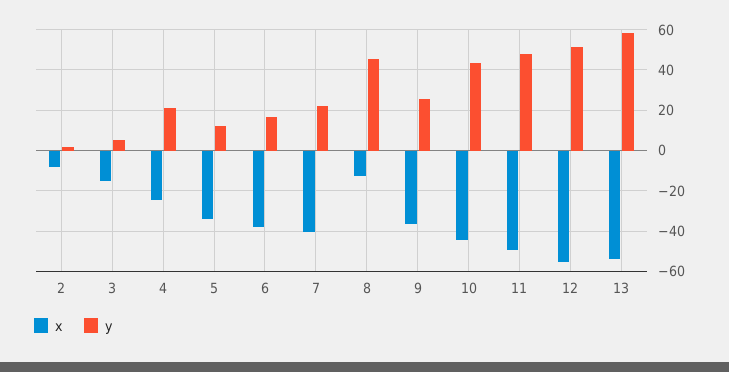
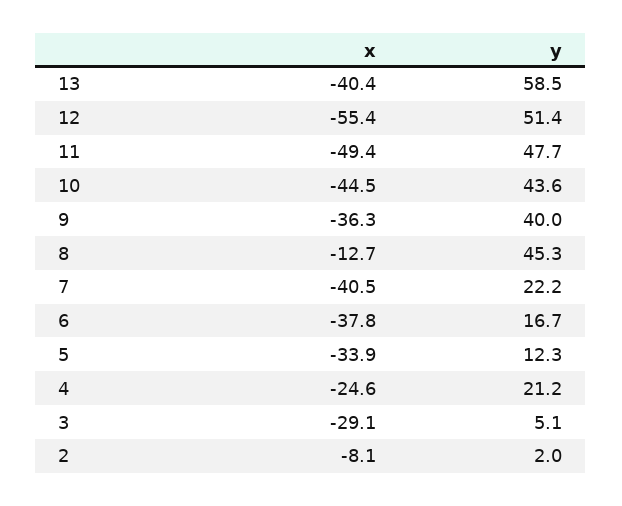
  {
    "x": {
      "2": -8.1,
-     "3": -15,
+     "3": -29.1,
      "4": -24.6,
      "5": -33.9,
      "6": -37.8,
      "7": -40.5,
      "8": -12.7,
      "9": -36.3,
      "10": -44.5,
      "11": -49.4,
      "12": -55.4,
-     "13": -55
+     "13": -40.4
    },
    "y": {
      "2": 2,
      "3": 5.1,
      "4": 21.2,
      "5": 12.3,
      "6": 16.7,
      "7": 22.2,
      "8": 45.3,
-     "9": 25,
+     "9": 40,
      "10": 43.6,
      "11": 47.7,
      "12": 51.4,
      "13": 58.5
    }
  }

